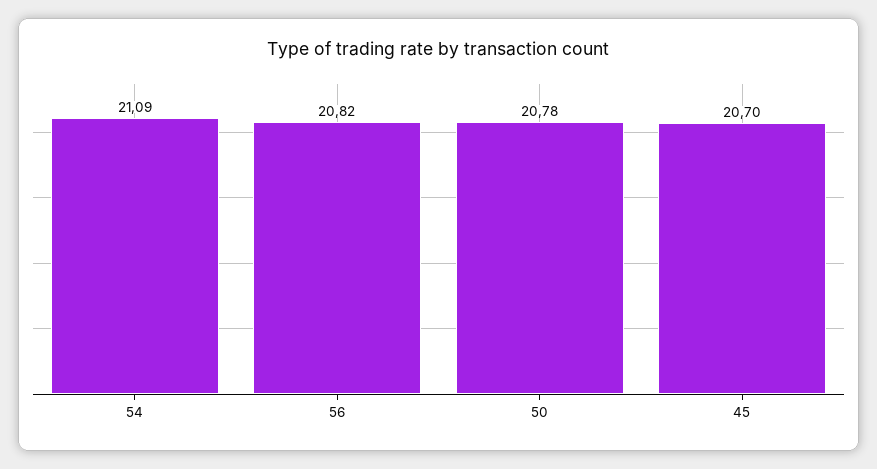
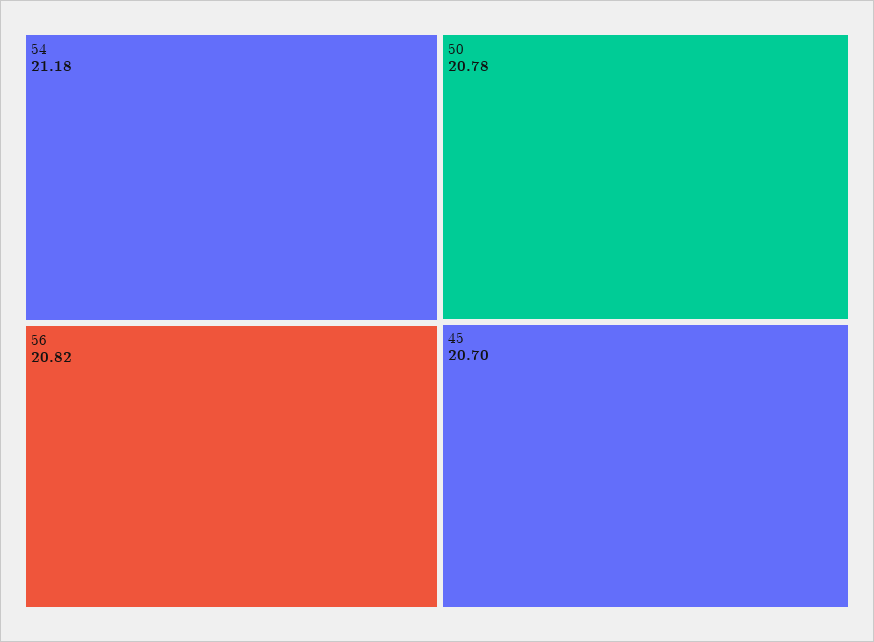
  {
-   "54": 21.09,
+   "54": 21.18,
    "56": 20.82,
    "50": 20.78,
    "45": 20.7
  }

